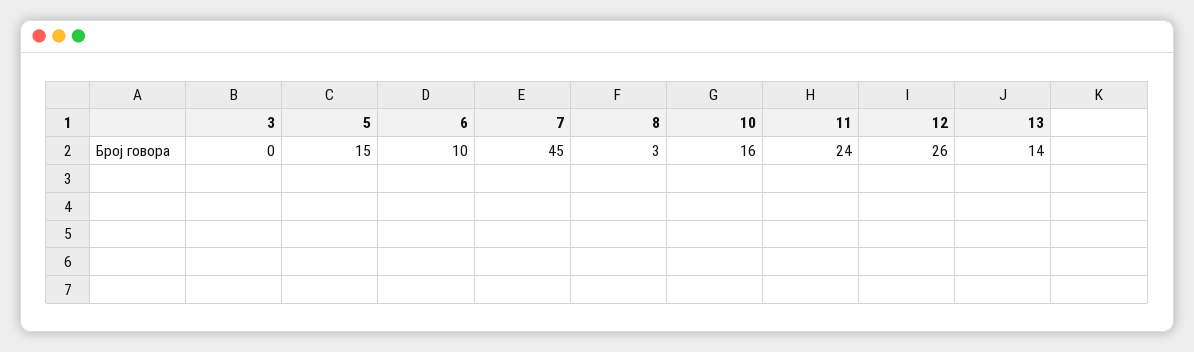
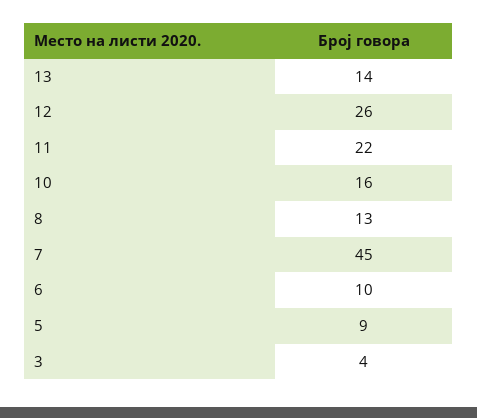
  {
-   "3": 0,
+   "3": 4,
-   "5": 15,
+   "5": 9,
    "6": 10,
    "7": 45,
-   "8": 3,
+   "8": 13,
    "10": 16,
-   "11": 24,
+   "11": 22,
    "12": 26,
    "13": 14
  }

